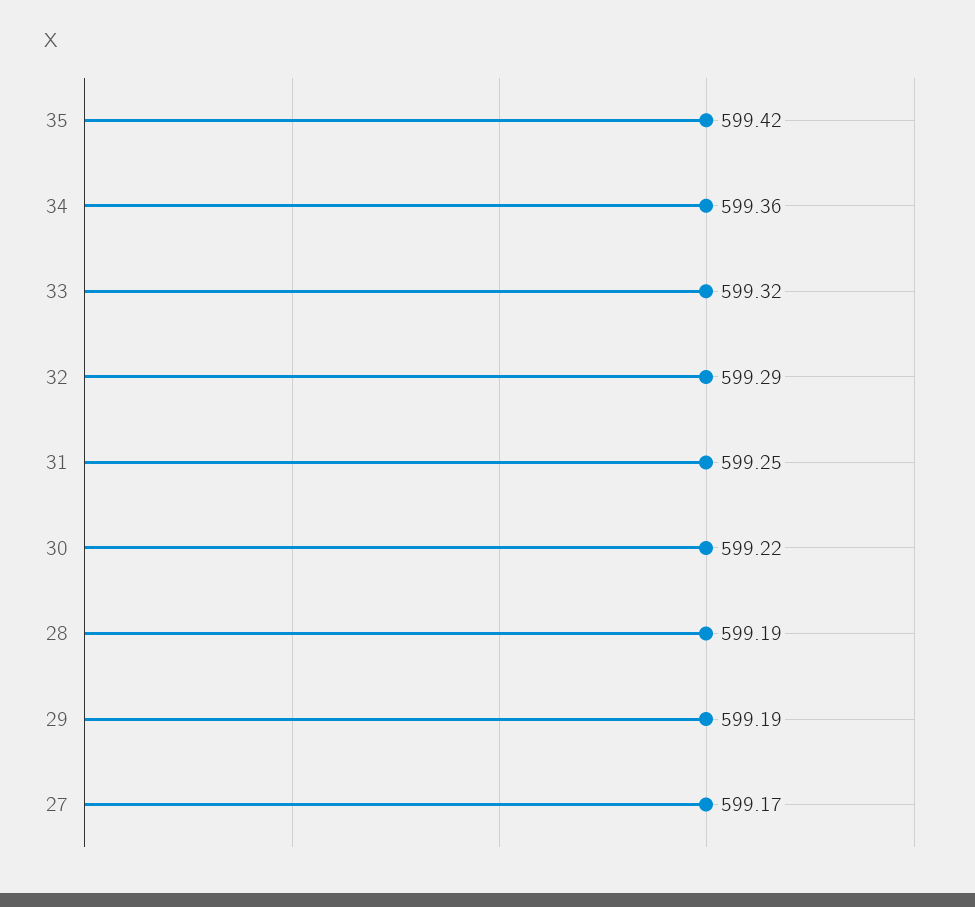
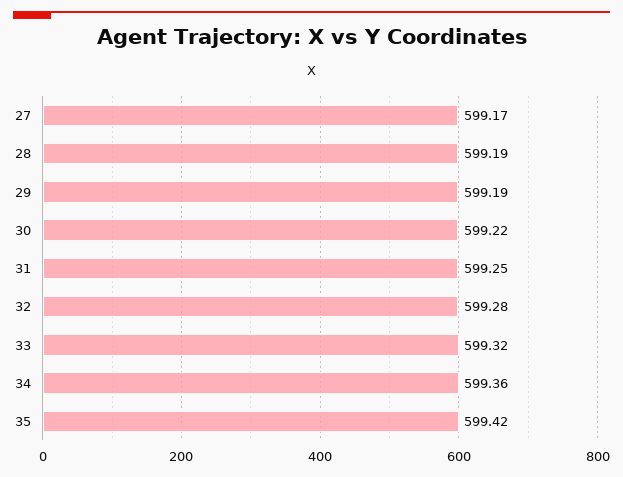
  {
    "35": 599.42,
    "34": 599.36,
    "33": 599.32,
-   "32": 599.29,
+   "32": 599.28,
    "31": 599.25,
    "30": 599.22,
    "28": 599.19,
    "29": 599.19,
    "27": 599.17
  }

